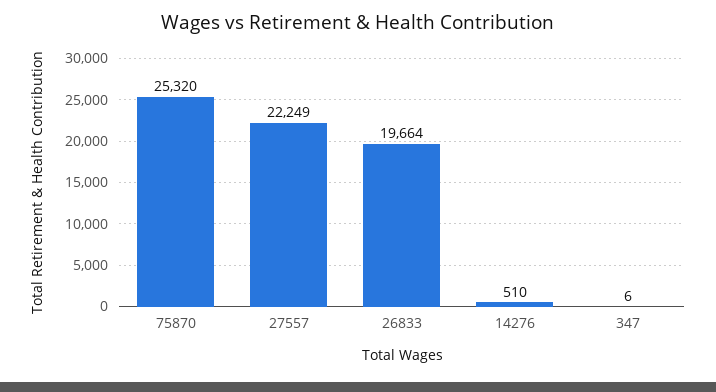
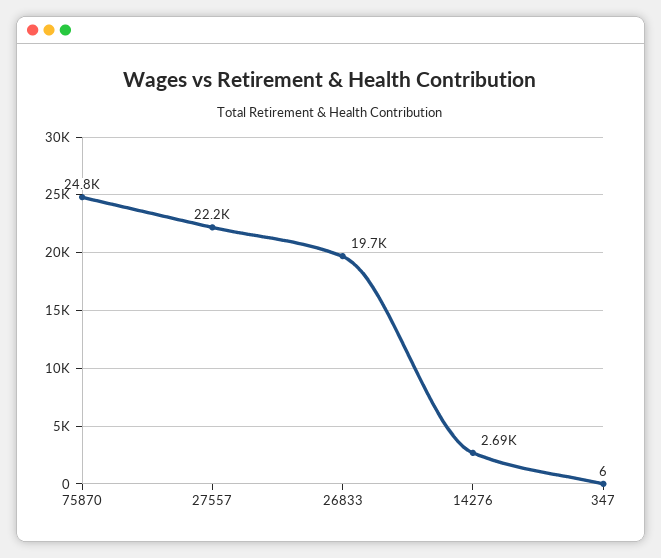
  {
-   "75870": 25320,
+   "75870": 24800,
    "27557": 22249,
    "26833": 19664,
-   "14276": 510,
+   "14276": 2690,
    "347": 6
  }

